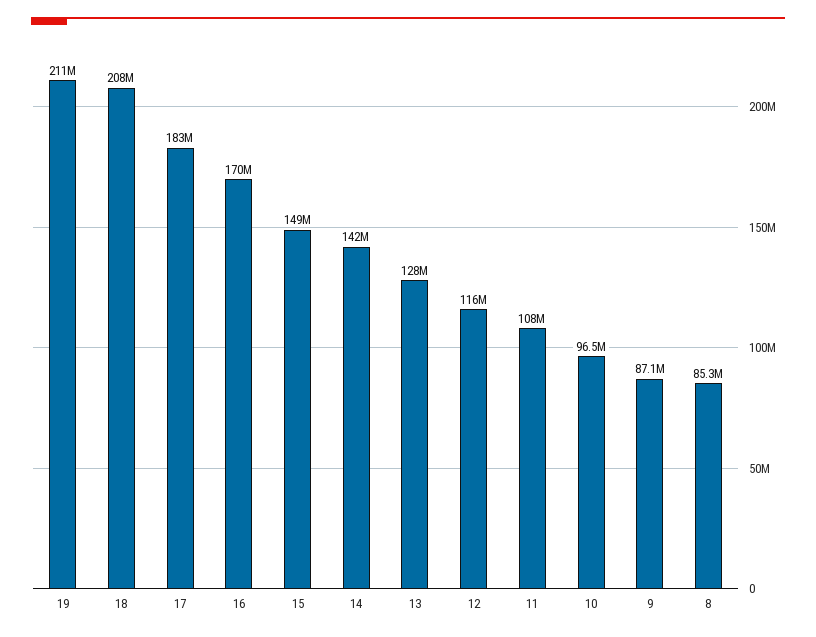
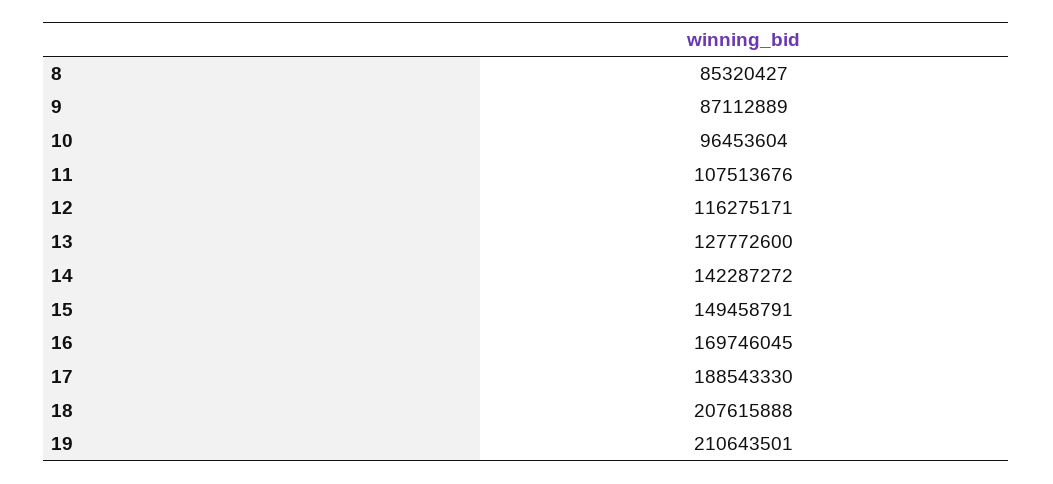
  {
    "19": 210643501,
    "18": 207615888,
-   "17": 183000000,
+   "17": 188543330,
    "16": 169746045,
    "15": 149458791,
    "14": 142287272,
    "13": 127772600,
    "12": 116275171,
    "11": 107513676,
    "10": 96453604,
    "9": 87112889,
    "8": 85320427
  }

